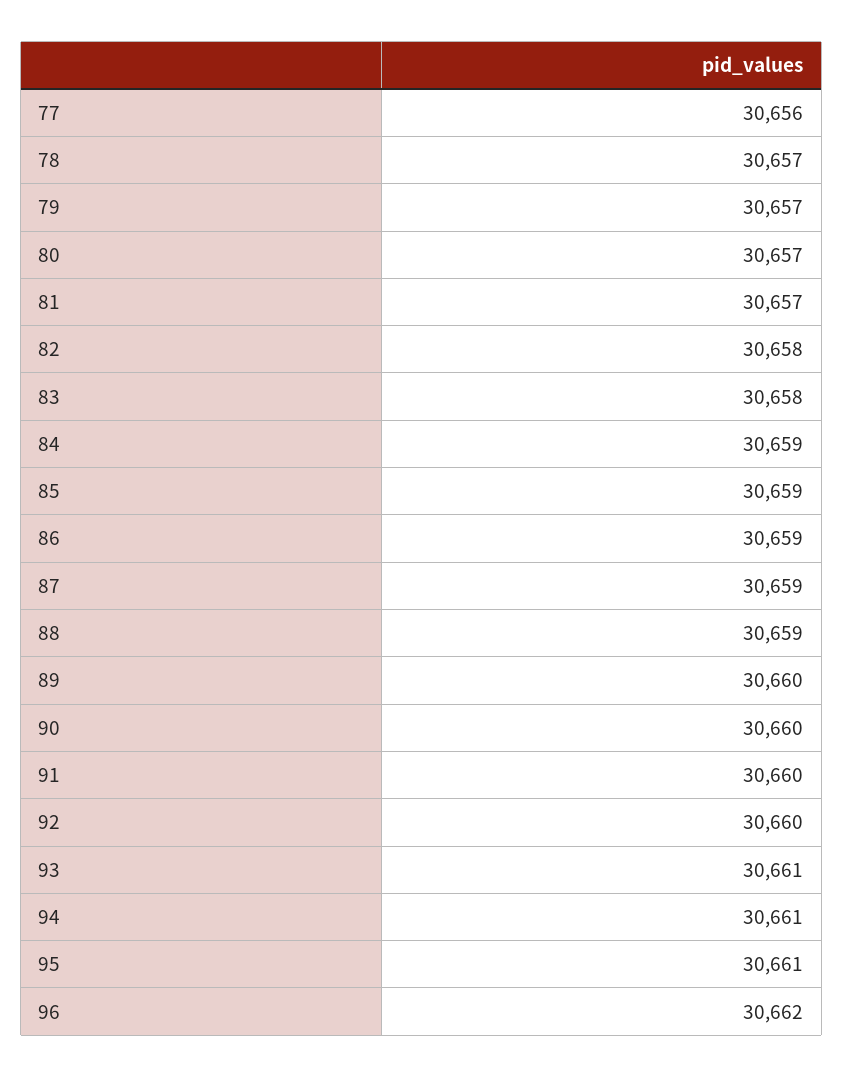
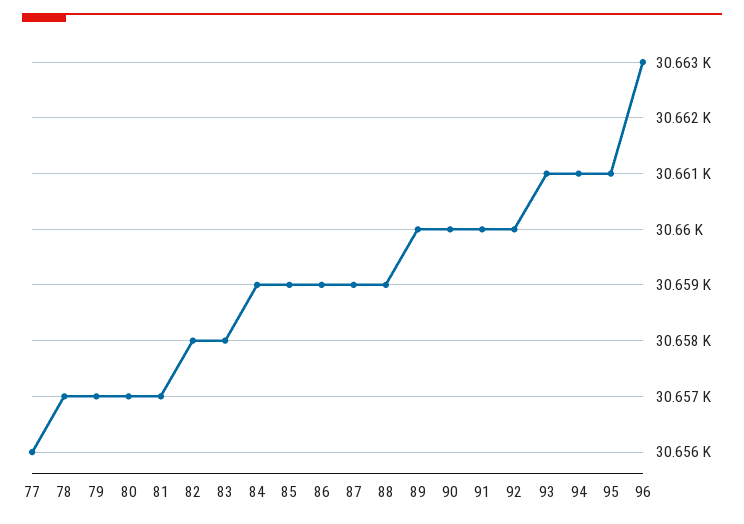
  {
    "77": 30656,
    "78": 30657,
    "79": 30657,
    "80": 30657,
    "81": 30657,
    "82": 30658,
    "83": 30658,
    "84": 30659,
    "85": 30659,
    "86": 30659,
    "87": 30659,
    "88": 30659,
    "89": 30660,
    "90": 30660,
    "91": 30660,
    "92": 30660,
    "93": 30661,
    "94": 30661,
    "95": 30661,
-   "96": 30662
+   "96": 30663
  }

